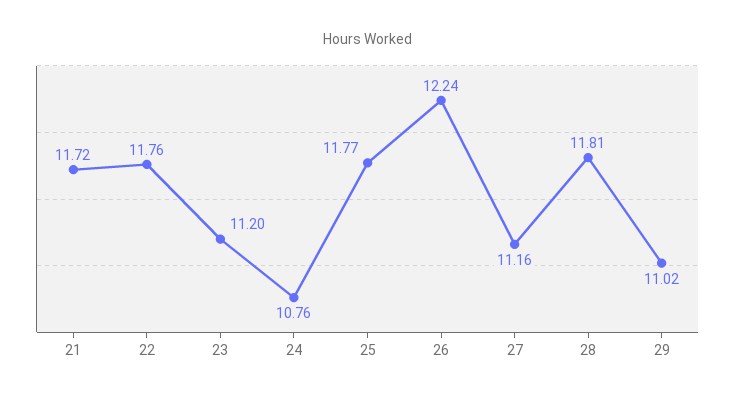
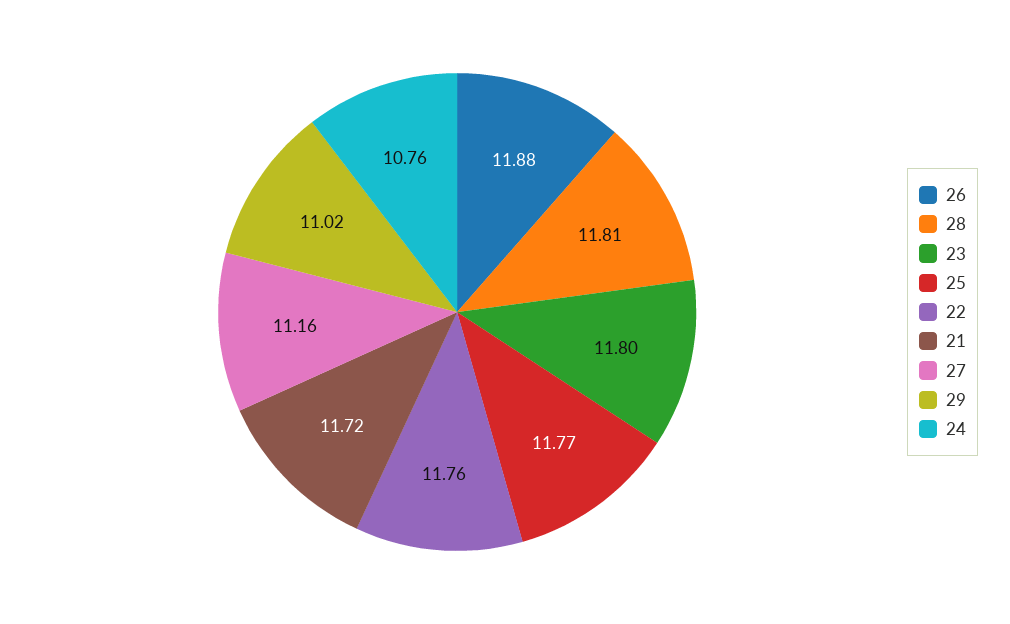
  {
    "21": 11.72,
    "22": 11.76,
-   "23": 11.2,
+   "23": 11.8,
    "24": 10.76,
    "25": 11.77,
-   "26": 12.24,
+   "26": 11.88,
    "27": 11.16,
    "28": 11.81,
    "29": 11.02
  }

